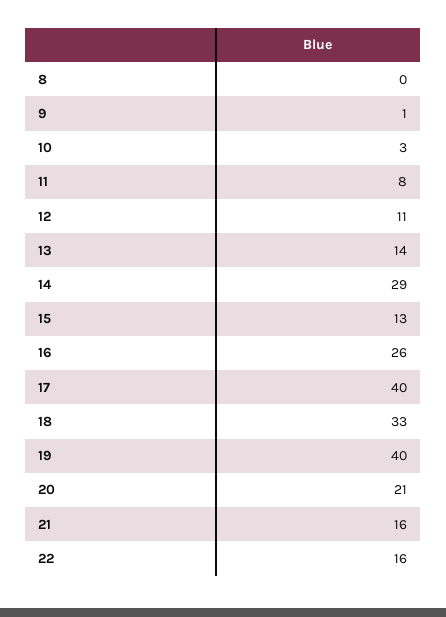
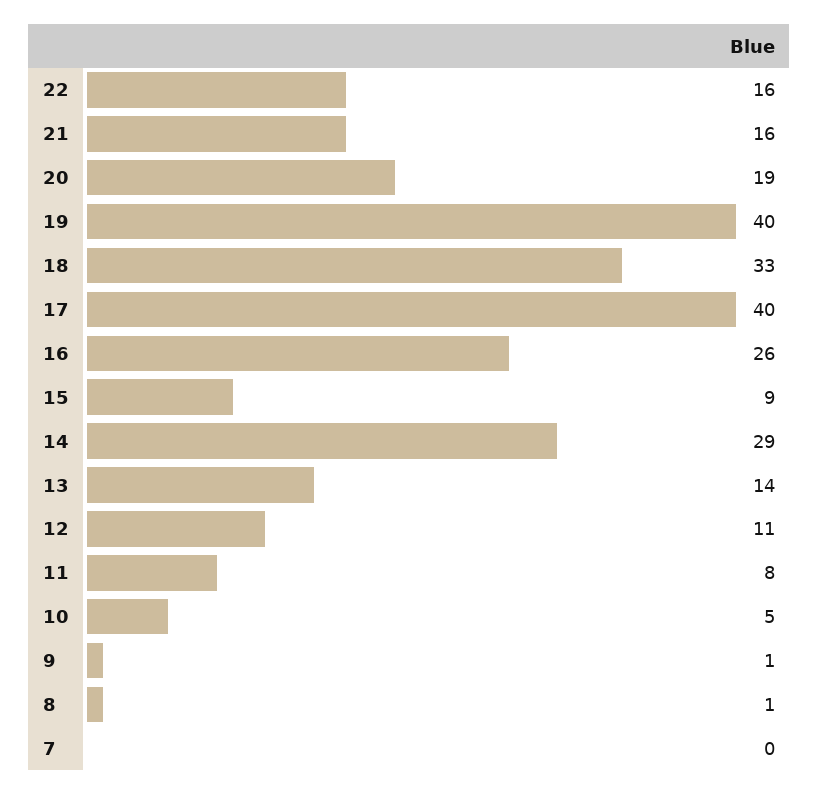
  {
-   "8": 0,
+   "8": 1,
    "9": 1,
-   "10": 3,
+   "10": 5,
    "11": 8,
    "12": 11,
    "13": 14,
    "14": 29,
-   "15": 13,
+   "15": 9,
    "16": 26,
    "17": 40,
    "18": 33,
    "19": 40,
-   "20": 21,
+   "20": 19,
    "21": 16,
-   "22": 16
+   "22": 16,
+   "7": 0
  }

